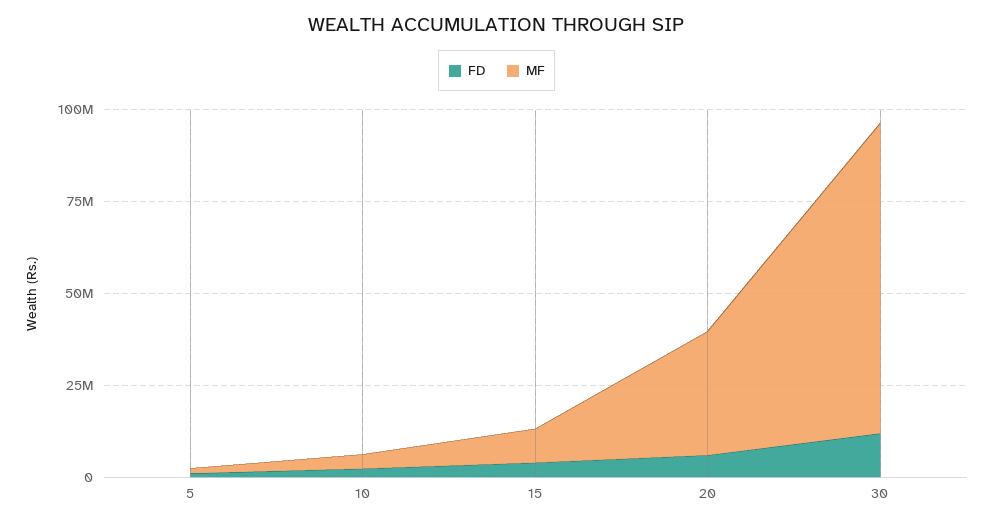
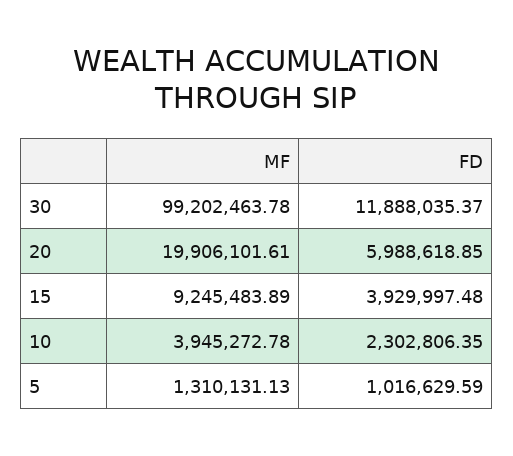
  {
    "FD": {
      "5": 1016629.59,
      "10": 2302806.35,
      "15": 3929997.48,
      "20": 5988618.85,
      "30": 11888035.37
    },
    "MF": {
      "5": 1310131.13,
      "10": 3945272.78,
      "15": 9245483.89,
-     "20": 35000000,
+     "20": 19906101.61,
-     "30": 85000000
+     "30": 99202463.78
    }
  }

